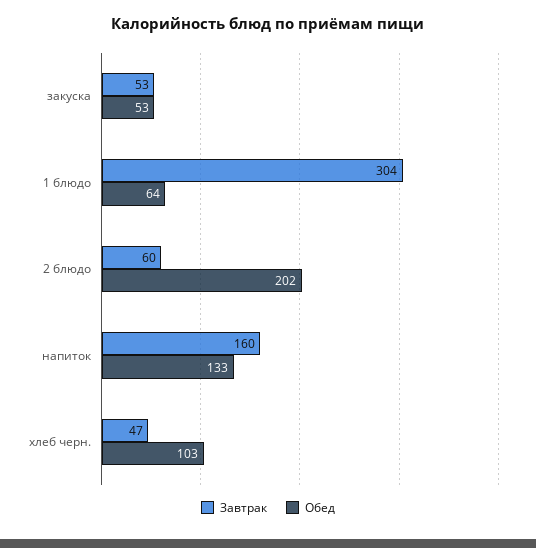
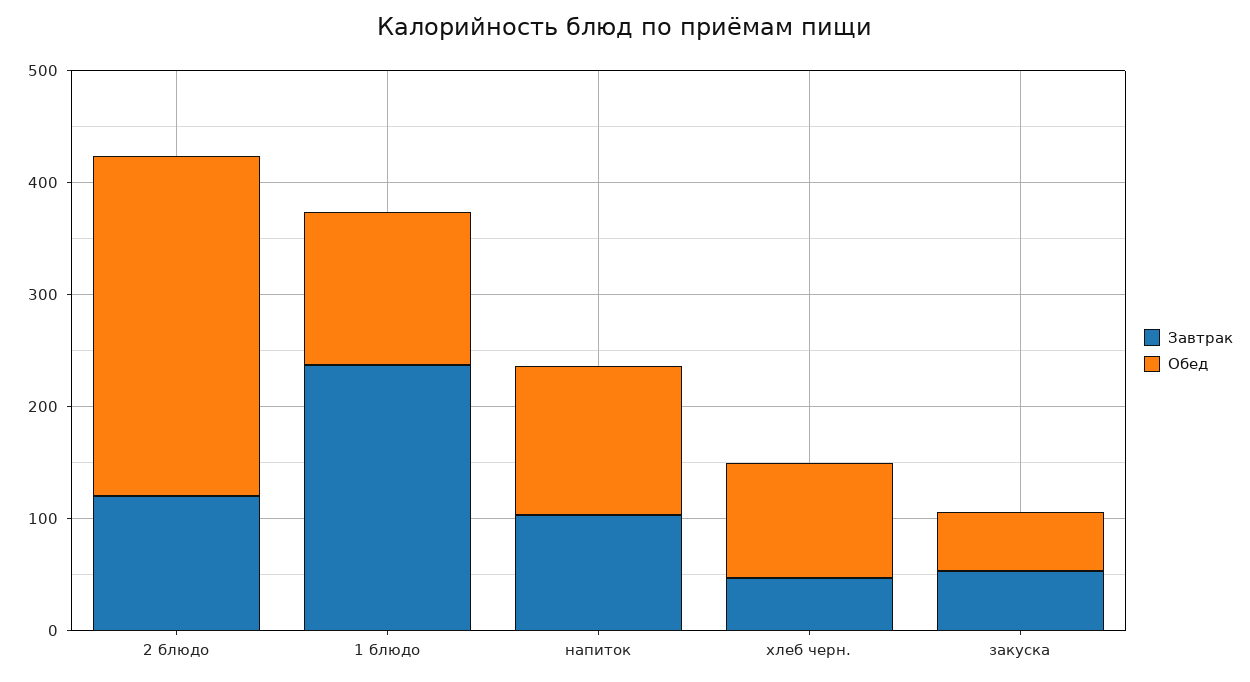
  {
    "Завтрак": {
      "закуска": 53,
-     "1 блюдо": 304,
+     "1 блюдо": 240,
-     "2 блюдо": 60,
+     "2 блюдо": 120,
-     "напиток": 160,
+     "напиток": 100,
      "хлеб черн.": 47
    },
    "Обед": {
      "закуска": 53,
-     "1 блюдо": 64,
+     "1 блюдо": 140,
-     "2 блюдо": 202,
+     "2 блюдо": 300,
      "напиток": 133,
      "хлеб черн.": 103
    }
  }

